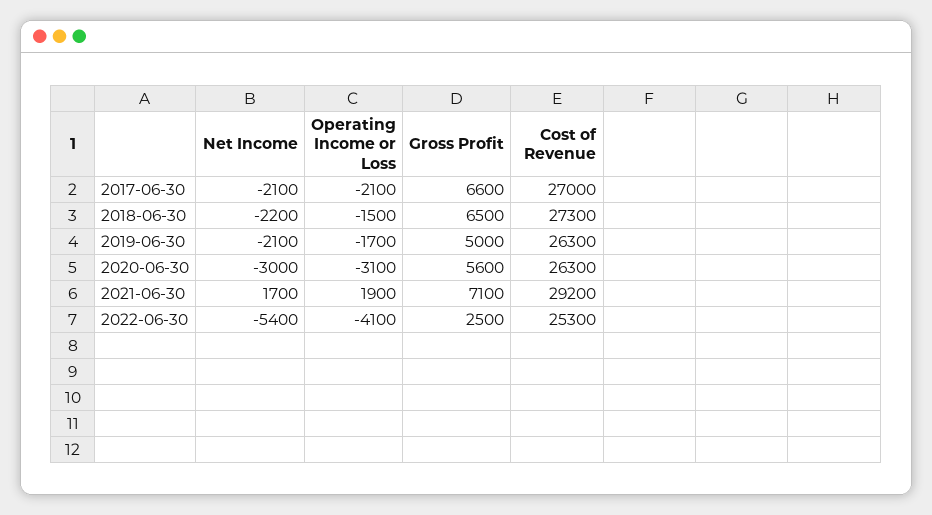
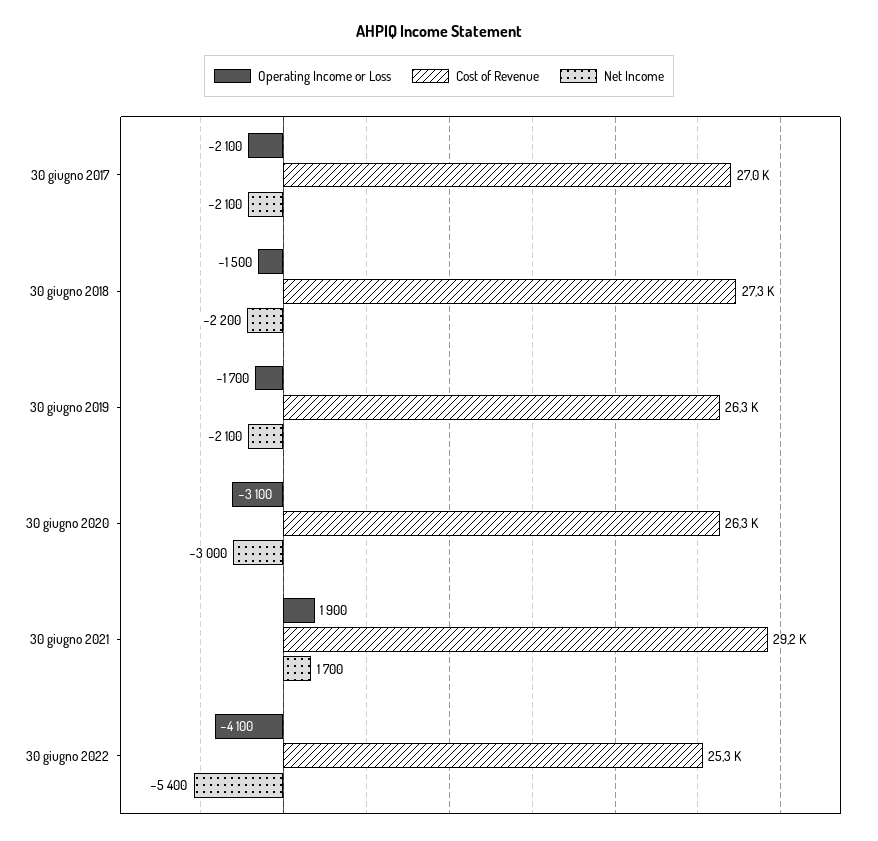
  {
    "Net Income": {
      "2017-06-30": -2100,
      "2018-06-30": -2200,
      "2019-06-30": -2100,
      "2020-06-30": -3000,
      "2021-06-30": 1700,
      "2022-06-30": -5400
    },
    "Operating Income or Loss": {
      "2017-06-30": -2100,
      "2018-06-30": -1500,
      "2019-06-30": -1700,
      "2020-06-30": -3100,
      "2021-06-30": 1900,
      "2022-06-30": -4100
    },
-   "Gross Profit": {
-     "2017-06-30": 6600,
-     "2018-06-30": 6500,
-     "2019-06-30": 5000,
-     "2020-06-30": 5600,
-     "2021-06-30": 7100,
-     "2022-06-30": 2500
-   },
    "Cost of Revenue": {
      "2017-06-30": 27000,
      "2018-06-30": 27300,
      "2019-06-30": 26300,
      "2020-06-30": 26300,
      "2021-06-30": 29200,
      "2022-06-30": 25300
    }
  }

